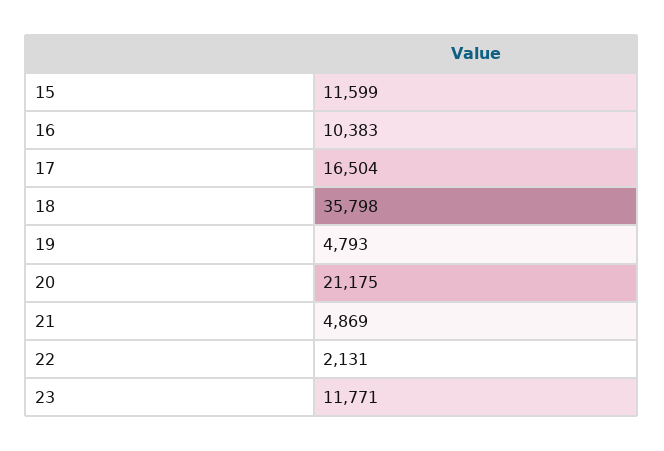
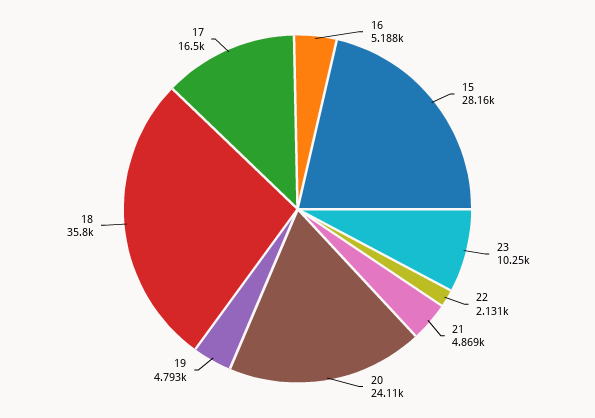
  {
-   "15": 11599,
+   "15": 28160,
-   "16": 10383,
+   "16": 5188,
    "17": 16504,
    "18": 35798,
    "19": 4793,
-   "20": 21175,
+   "20": 24110,
    "21": 4869,
    "22": 2131,
-   "23": 11771
+   "23": 10250
  }

